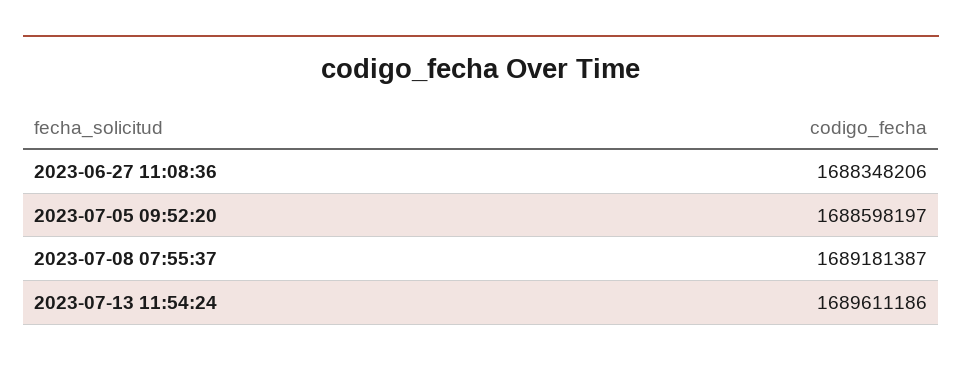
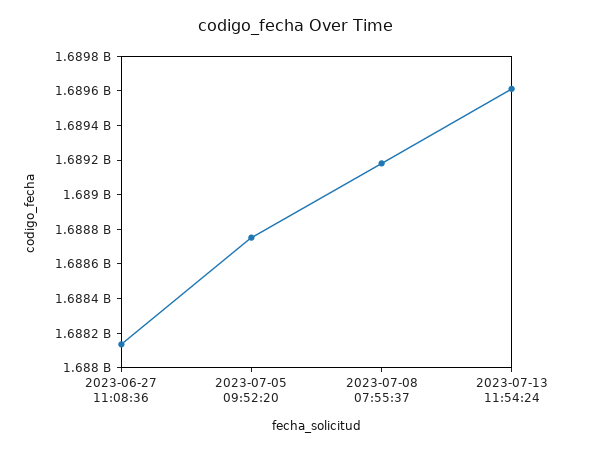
  {
-   "2023-06-27 11:08:36": 1688348206,
+   "2023-06-27 11:08:36": 1688150000,
-   "2023-07-05 09:52:20": 1688598197,
+   "2023-07-05 09:52:20": 1688750000,
    "2023-07-08 07:55:37": 1689181387,
    "2023-07-13 11:54:24": 1689611186
  }

